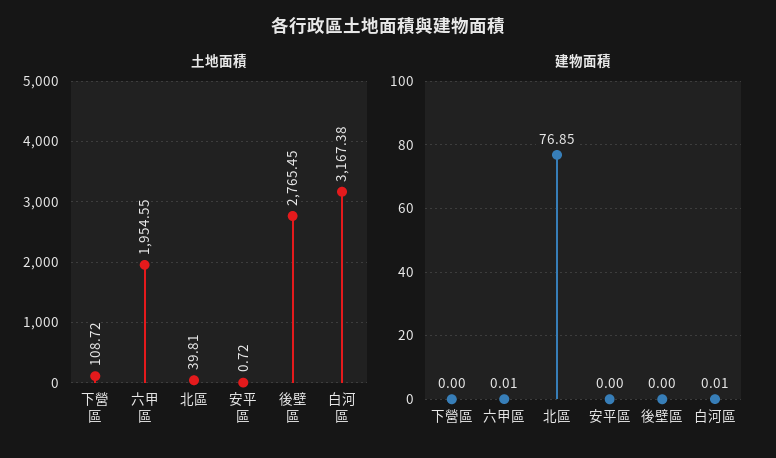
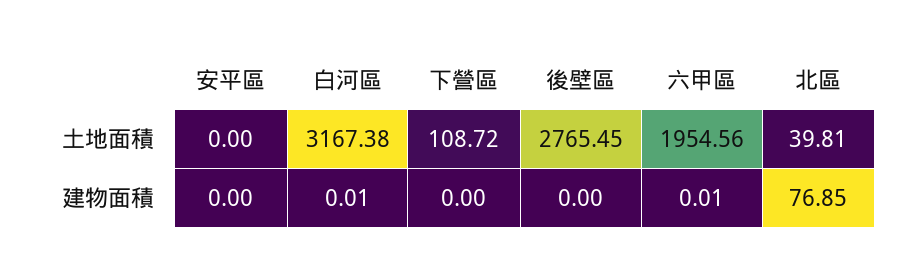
  {
    "土地面積": {
      "下營區": 108.72,
-     "六甲區": 1954.55,
+     "六甲區": 1954.56,
      "北區": 39.81,
-     "安平區": 0.72,
+     "安平區": 0,
      "後壁區": 2765.45,
      "白河區": 3167.38
    },
    "建物面積": {
      "下營區": 0,
      "六甲區": 0.01,
      "北區": 76.85,
      "安平區": 0,
      "後壁區": 0,
      "白河區": 0.01
    }
  }

